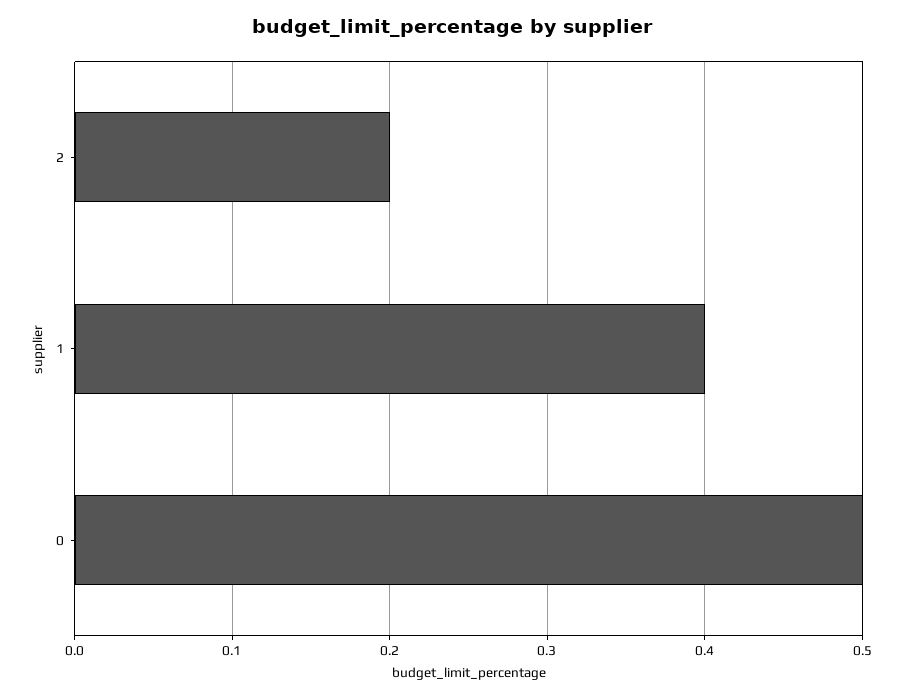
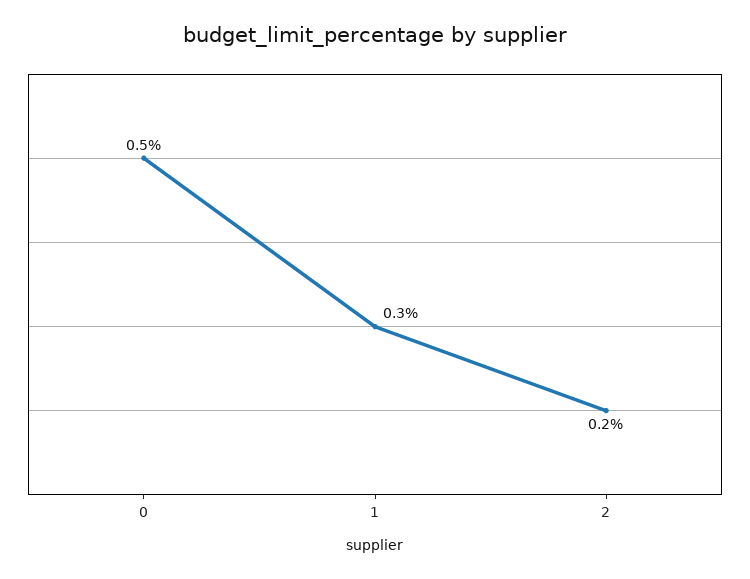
  {
    "2": 0.2,
-   "1": 0.4,
+   "1": 0.3,
    "0": 0.5
  }

